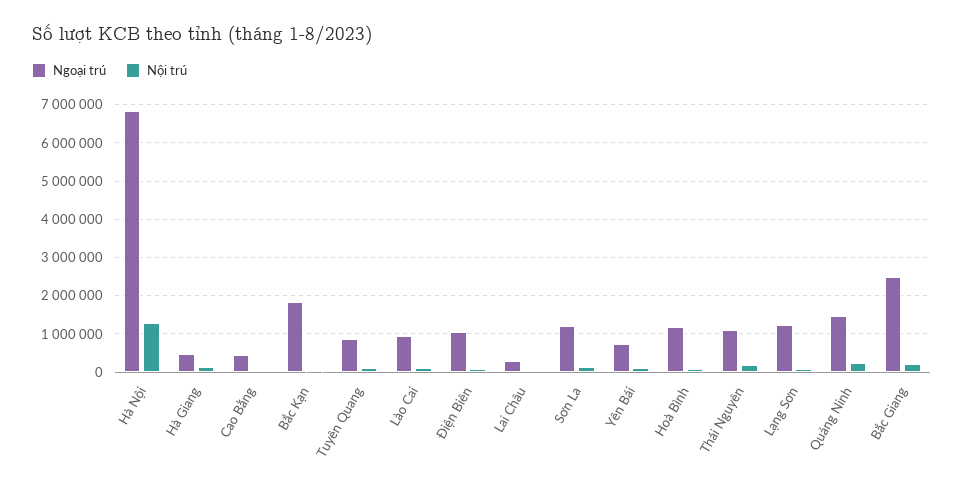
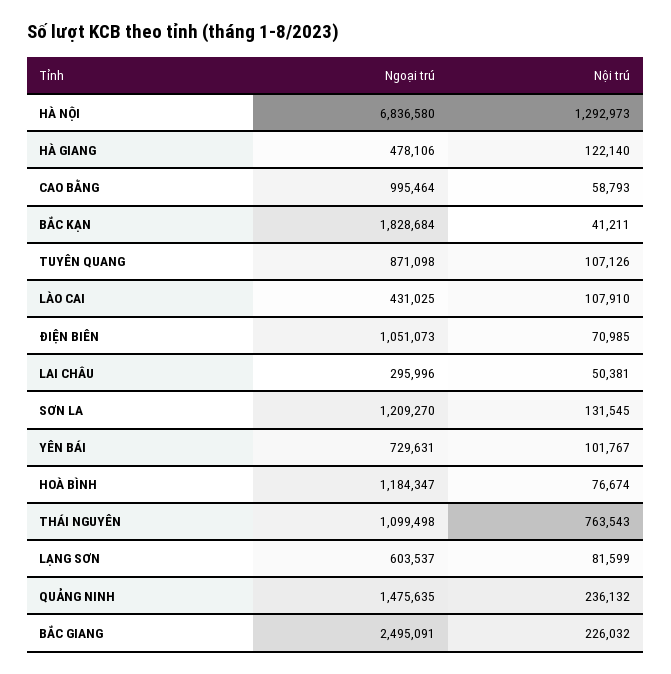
  {
    "Ngoại trú": {
      "Hà Nội": 6836580,
      "Hà Giang": 478106,
-     "Cao Bằng": 400000,
+     "Cao Bằng": 995464,
      "Bắc Kạn": 1828684,
      "Tuyên Quang": 871098,
-     "Lào Cai": 1000000,
+     "Lào Cai": 431025,
      "Điện Biên": 1051073,
      "Lai Châu": 295996,
      "Sơn La": 1209270,
      "Yên Bái": 729631,
      "Hoà Bình": 1184347,
      "Thái Nguyên": 1099498,
-     "Lạng Sơn": 1200000,
+     "Lạng Sơn": 603537,
      "Quảng Ninh": 1475635,
      "Bắc Giang": 2495091
    },
    "Nội trú": {
      "Hà Nội": 1292973,
      "Hà Giang": 122140,
      "Cao Bằng": 58793,
      "Bắc Kạn": 41211,
      "Tuyên Quang": 107126,
      "Lào Cai": 107910,
      "Điện Biên": 70985,
      "Lai Châu": 50381,
      "Sơn La": 131545,
      "Yên Bái": 101767,
      "Hoà Bình": 76674,
-     "Thái Nguyên": 200000,
+     "Thái Nguyên": 763543,
      "Lạng Sơn": 81599,
      "Quảng Ninh": 236132,
      "Bắc Giang": 226032
    }
  }

